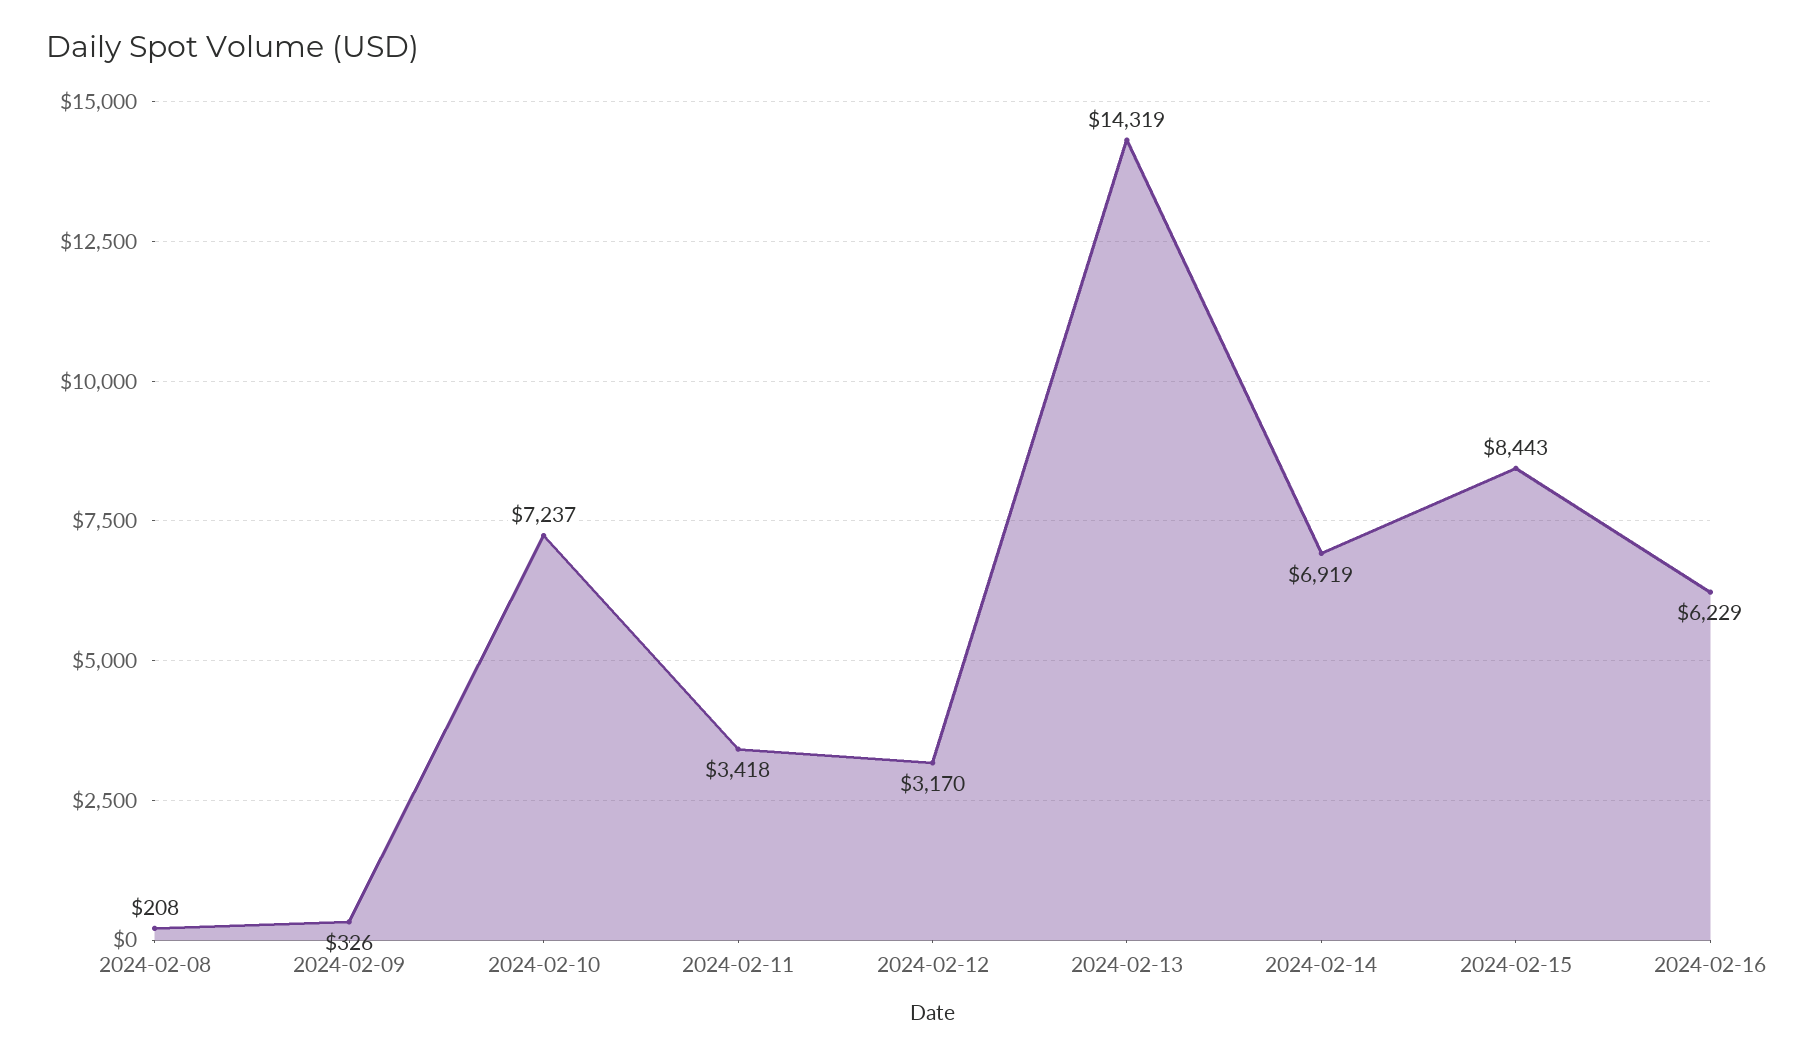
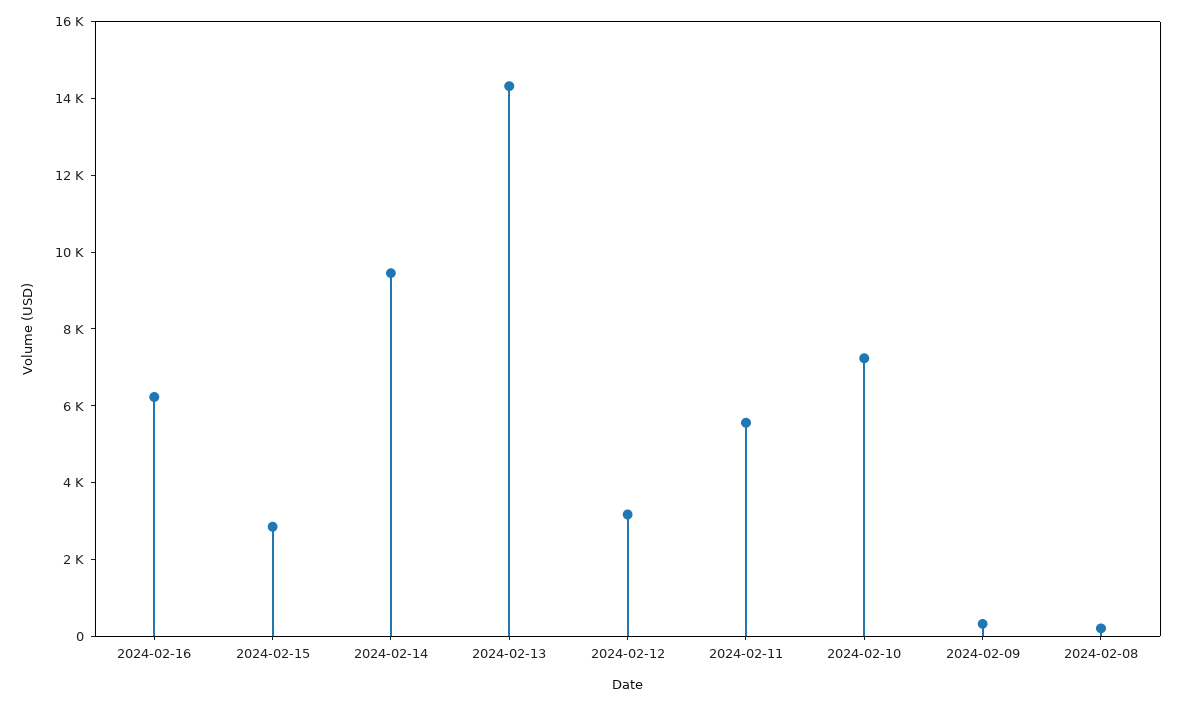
  {
    "2024-02-08": 208,
    "2024-02-09": 326,
    "2024-02-10": 7237,
-   "2024-02-11": 3418,
+   "2024-02-11": 5500,
    "2024-02-12": 3170,
    "2024-02-13": 14319,
-   "2024-02-14": 6919,
+   "2024-02-14": 9500,
-   "2024-02-15": 8443,
+   "2024-02-15": 3000,
    "2024-02-16": 6229
  }

